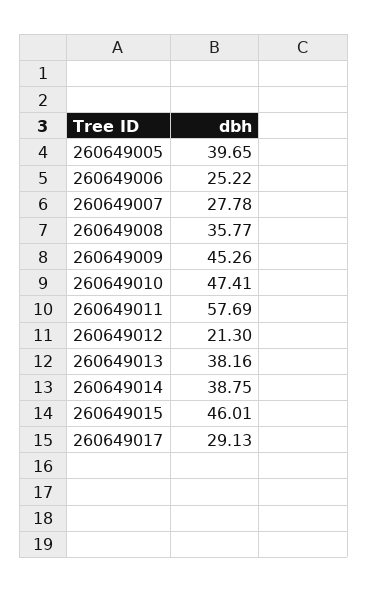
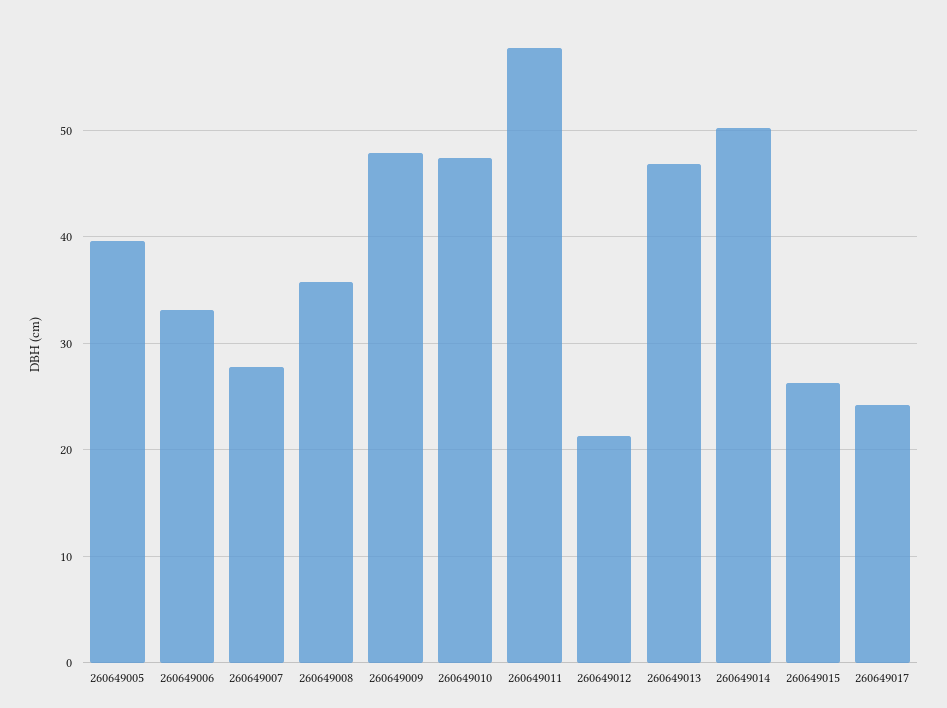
  {
    "260649005": 39.65,
-   "260649006": 25.22,
+   "260649006": 33,
    "260649007": 27.78,
    "260649008": 35.77,
-   "260649009": 45.26,
+   "260649009": 48,
    "260649010": 47.41,
    "260649011": 57.69,
    "260649012": 21.3,
-   "260649013": 38.16,
+   "260649013": 47,
-   "260649014": 38.75,
+   "260649014": 50,
-   "260649015": 46.01,
+   "260649015": 26,
-   "260649017": 29.13
+   "260649017": 24
  }

